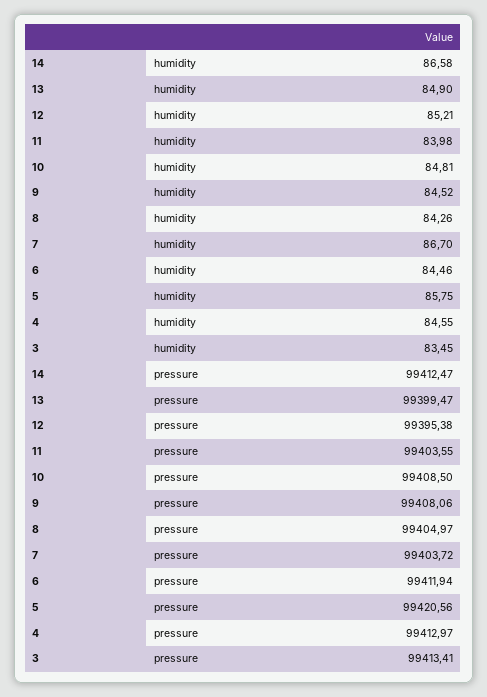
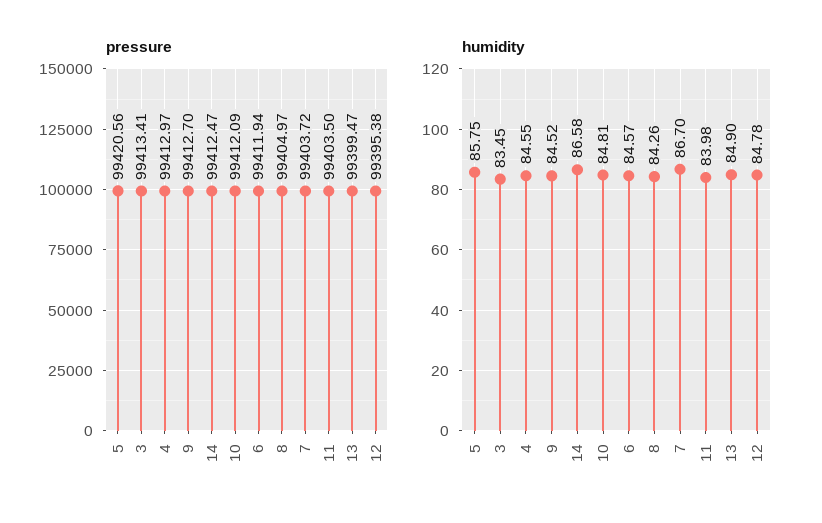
  {
    "humidity": {
      "14": 86.58,
      "13": 84.9,
-     "12": 85.21,
+     "12": 84.78,
      "11": 83.98,
      "10": 84.81,
      "9": 84.52,
      "8": 84.26,
      "7": 86.7,
-     "6": 84.46,
+     "6": 84.57,
      "5": 85.75,
      "4": 84.55,
      "3": 83.45
    },
    "pressure": {
      "14": 99412.47,
      "13": 99399.47,
      "12": 99395.38,
-     "11": 99403.55,
+     "11": 99403.5,
-     "10": 99408.5,
+     "10": 99412.09,
-     "9": 99408.06,
+     "9": 99412.7,
      "8": 99404.97,
      "7": 99403.72,
      "6": 99411.94,
      "5": 99420.56,
      "4": 99412.97,
      "3": 99413.41
    }
  }

